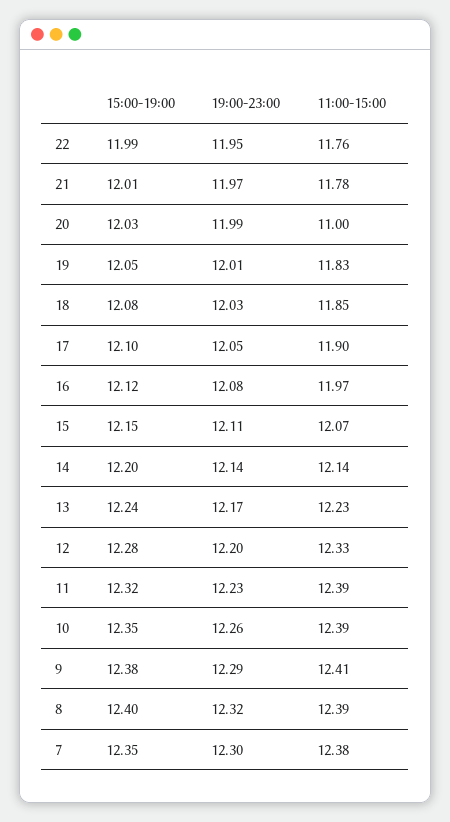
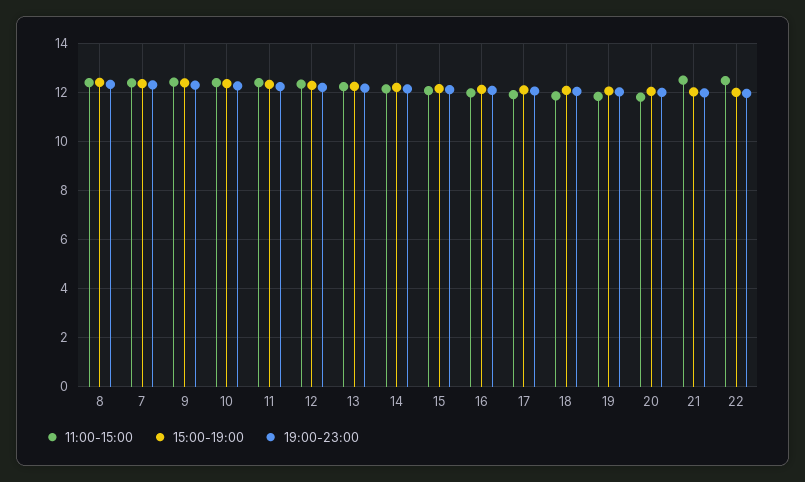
  {
    "15:00-19:00": {
      "22": 11.99,
      "21": 12.01,
      "20": 12.03,
      "19": 12.05,
      "18": 12.08,
      "17": 12.1,
      "16": 12.12,
      "15": 12.15,
      "14": 12.2,
      "13": 12.24,
      "12": 12.28,
      "11": 12.32,
      "10": 12.35,
      "9": 12.38,
      "8": 12.4,
      "7": 12.35
    },
    "19:00-23:00": {
      "22": 11.95,
      "21": 11.97,
      "20": 11.99,
      "19": 12.01,
      "18": 12.03,
      "17": 12.05,
      "16": 12.08,
      "15": 12.11,
      "14": 12.14,
      "13": 12.17,
      "12": 12.2,
      "11": 12.23,
      "10": 12.26,
      "9": 12.29,
      "8": 12.32,
      "7": 12.3
    },
    "11:00-15:00": {
-     "22": 11.76,
+     "22": 12.5,
-     "21": 11.78,
+     "21": 12.5,
-     "20": 11,
+     "20": 11.75,
      "19": 11.83,
      "18": 11.85,
      "17": 11.9,
      "16": 11.97,
      "15": 12.07,
      "14": 12.14,
      "13": 12.23,
      "12": 12.33,
      "11": 12.39,
      "10": 12.39,
      "9": 12.41,
      "8": 12.39,
      "7": 12.38
    }
  }

